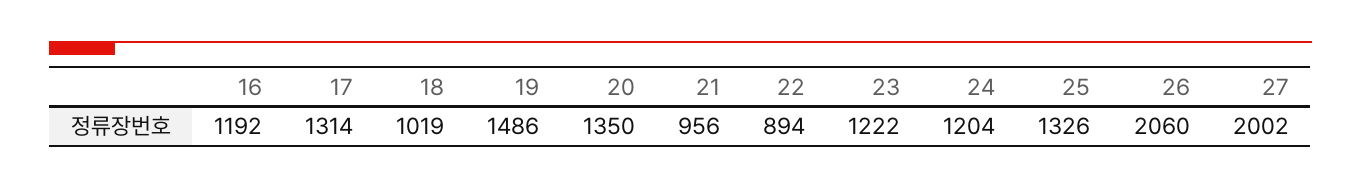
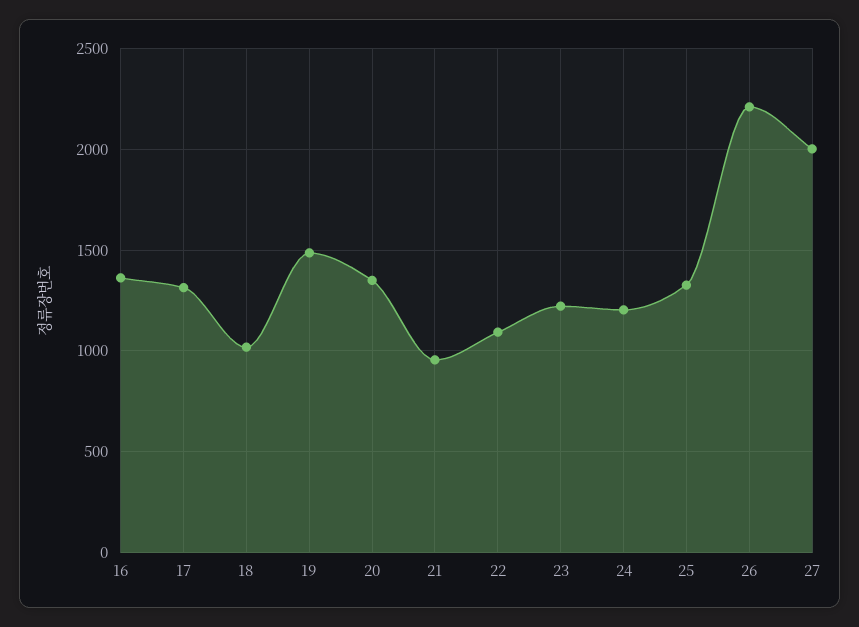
  {
-   "16": 1192,
+   "16": 1350,
    "17": 1314,
    "18": 1019,
    "19": 1486,
    "20": 1350,
    "21": 956,
-   "22": 894,
+   "22": 1100,
    "23": 1222,
    "24": 1204,
    "25": 1326,
-   "26": 2060,
+   "26": 2200,
    "27": 2002
  }

